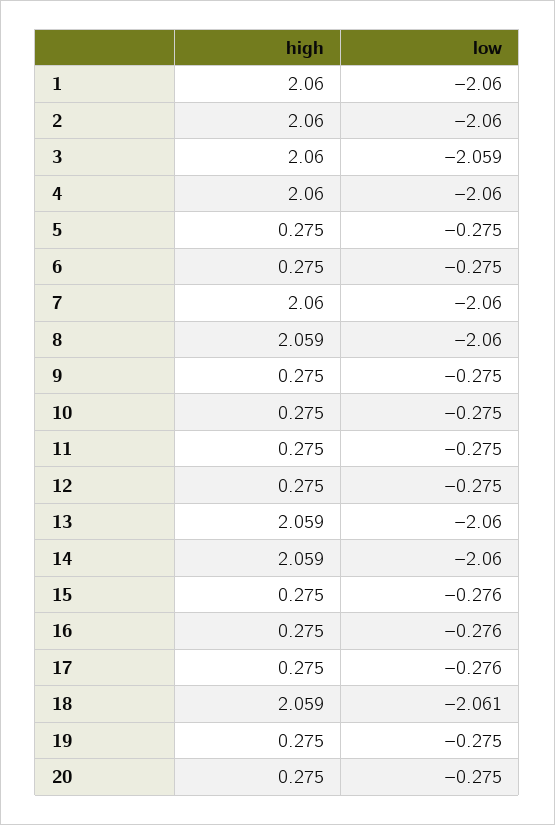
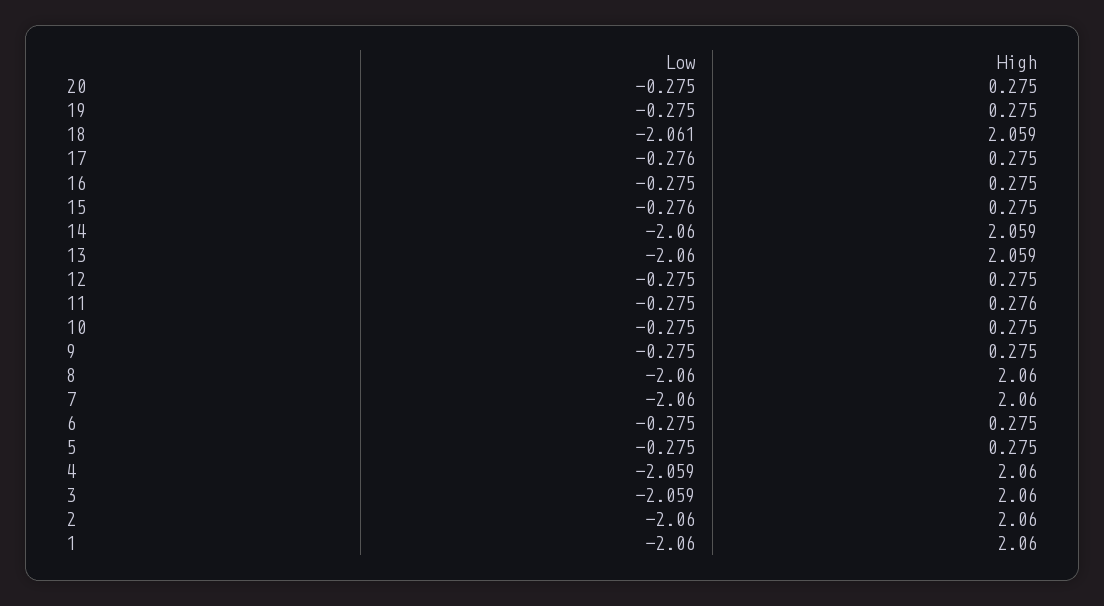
  {
    "high": {
      "1": 2.06,
      "2": 2.06,
      "3": 2.06,
      "4": 2.06,
      "5": 0.275,
      "6": 0.275,
      "7": 2.06,
-     "8": 2.059,
+     "8": 2.06,
      "9": 0.275,
      "10": 0.275,
-     "11": 0.275,
+     "11": 0.276,
      "12": 0.275,
      "13": 2.059,
      "14": 2.059,
      "15": 0.275,
      "16": 0.275,
      "17": 0.275,
      "18": 2.059,
      "19": 0.275,
      "20": 0.275
    },
    "low": {
      "1": -2.06,
      "2": -2.06,
      "3": -2.059,
-     "4": -2.06,
+     "4": -2.059,
      "5": -0.275,
      "6": -0.275,
      "7": -2.06,
      "8": -2.06,
      "9": -0.275,
      "10": -0.275,
      "11": -0.275,
      "12": -0.275,
      "13": -2.06,
      "14": -2.06,
      "15": -0.276,
-     "16": -0.276,
+     "16": -0.275,
      "17": -0.276,
      "18": -2.061,
      "19": -0.275,
      "20": -0.275
    }
  }

